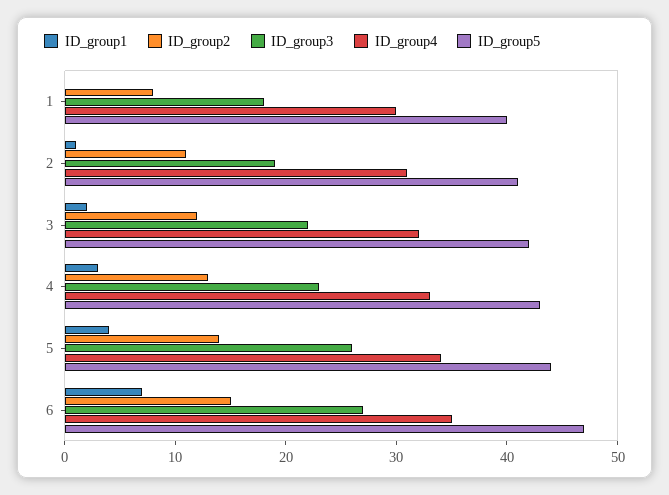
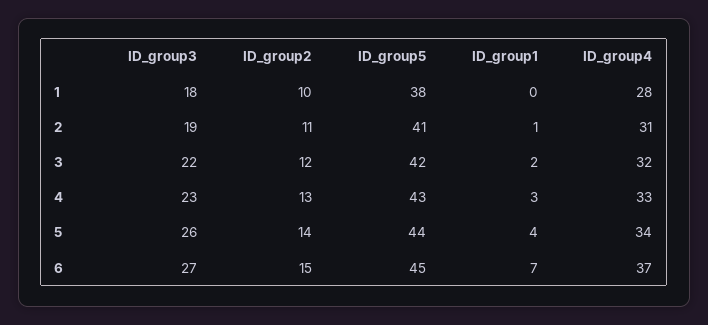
  {
    "ID_group1": {
      "1": 0,
      "2": 1,
      "3": 2,
      "4": 3,
      "5": 4,
      "6": 7
    },
    "ID_group2": {
-     "1": 8,
+     "1": 10,
      "2": 11,
      "3": 12,
      "4": 13,
      "5": 14,
      "6": 15
    },
    "ID_group3": {
      "1": 18,
      "2": 19,
      "3": 22,
      "4": 23,
      "5": 26,
      "6": 27
    },
    "ID_group4": {
-     "1": 30,
+     "1": 28,
      "2": 31,
      "3": 32,
      "4": 33,
      "5": 34,
-     "6": 35
+     "6": 37
    },
    "ID_group5": {
-     "1": 40,
+     "1": 38,
      "2": 41,
      "3": 42,
      "4": 43,
      "5": 44,
-     "6": 47
+     "6": 45
    }
  }

